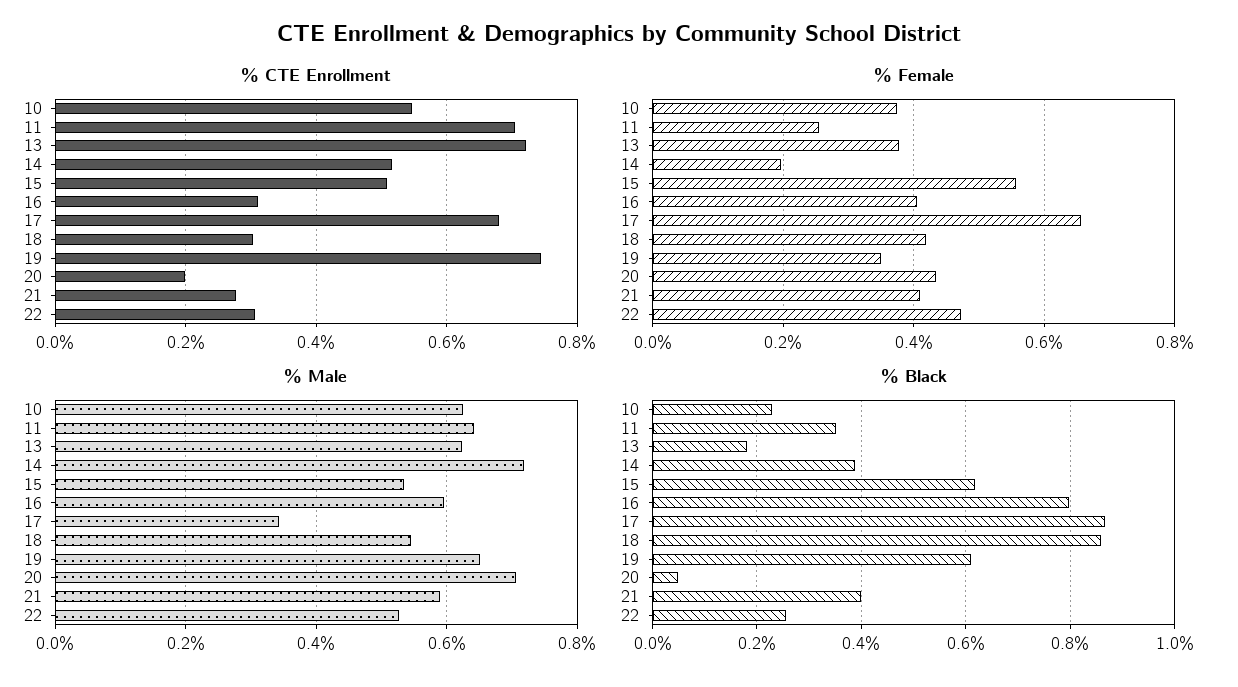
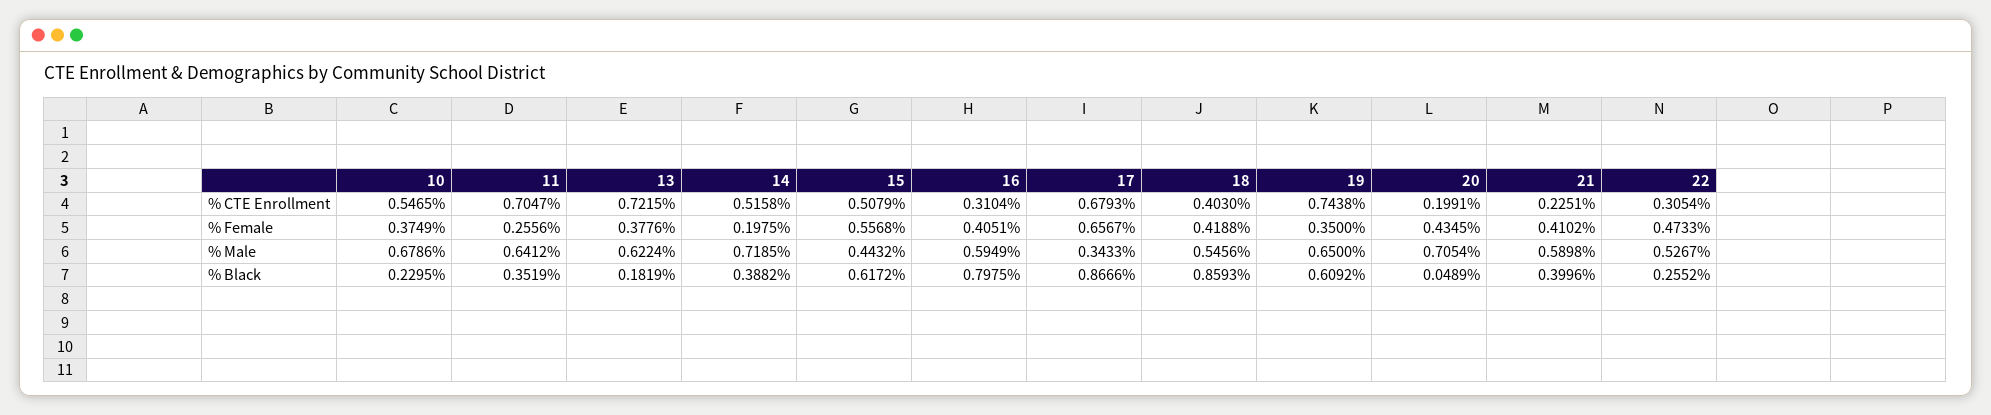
  {
    "% CTE Enrollment": {
      "10": 0.5465,
      "11": 0.7047,
      "13": 0.7215,
      "14": 0.5158,
      "15": 0.5079,
      "16": 0.3104,
      "17": 0.6793,
-     "18": 0.3,
+     "18": 0.403,
      "19": 0.7438,
      "20": 0.1991,
-     "21": 0.28,
+     "21": 0.2251,
      "22": 0.3054
    },
    "% Female": {
      "10": 0.3749,
      "11": 0.2556,
      "13": 0.3776,
      "14": 0.1975,
      "15": 0.5568,
      "16": 0.4051,
      "17": 0.6567,
      "18": 0.4188,
      "19": 0.35,
      "20": 0.4345,
      "21": 0.4102,
      "22": 0.4733
    },
    "% Male": {
-     "10": 0.62,
+     "10": 0.6786,
      "11": 0.6412,
      "13": 0.6224,
      "14": 0.7185,
-     "15": 0.54,
+     "15": 0.4432,
      "16": 0.5949,
      "17": 0.3433,
      "18": 0.5456,
      "19": 0.65,
      "20": 0.7054,
      "21": 0.5898,
      "22": 0.5267
    },
    "% Black": {
      "10": 0.2295,
      "11": 0.3519,
      "13": 0.1819,
      "14": 0.3882,
      "15": 0.6172,
      "16": 0.7975,
      "17": 0.8666,
      "18": 0.8593,
      "19": 0.6092,
      "20": 0.0489,
      "21": 0.3996,
      "22": 0.2552
    }
  }

